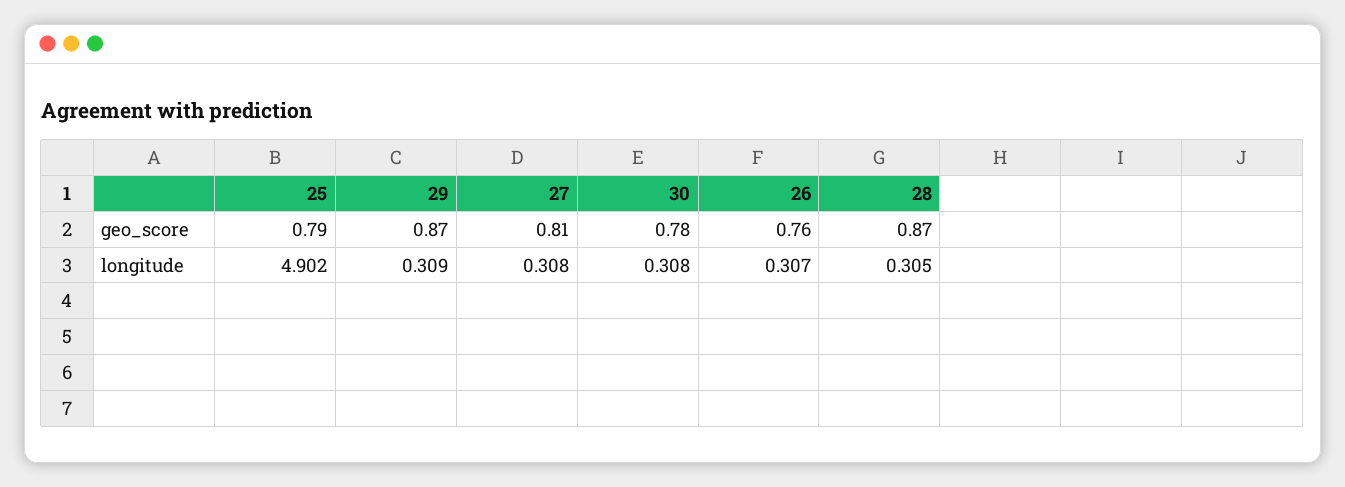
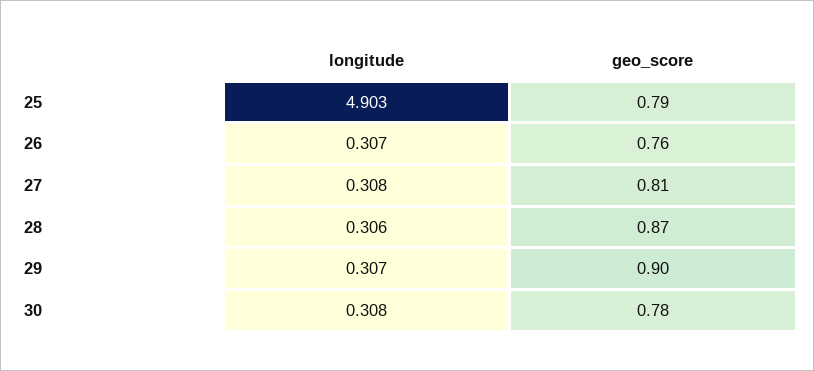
  {
    "25": {
      "geo_score": 0.79,
-     "longitude": 4.902
+     "longitude": 4.903
    },
    "29": {
-     "geo_score": 0.87,
+     "geo_score": 0.9,
-     "longitude": 0.309
+     "longitude": 0.307
    },
    "27": {
      "geo_score": 0.81,
      "longitude": 0.308
    },
    "30": {
      "geo_score": 0.78,
      "longitude": 0.308
    },
    "26": {
      "geo_score": 0.76,
      "longitude": 0.307
    },
    "28": {
      "geo_score": 0.87,
-     "longitude": 0.305
+     "longitude": 0.306
    }
  }

